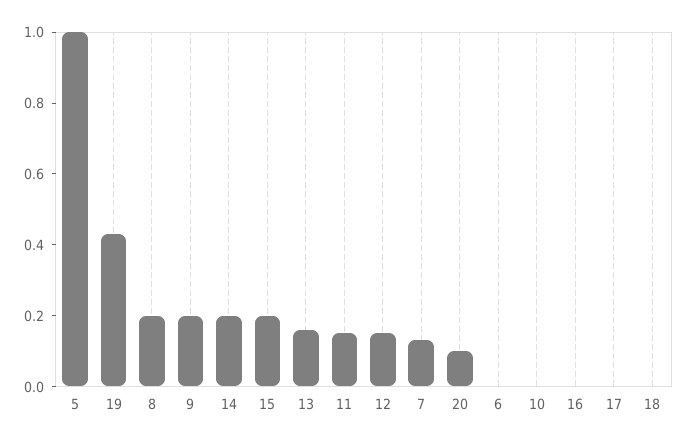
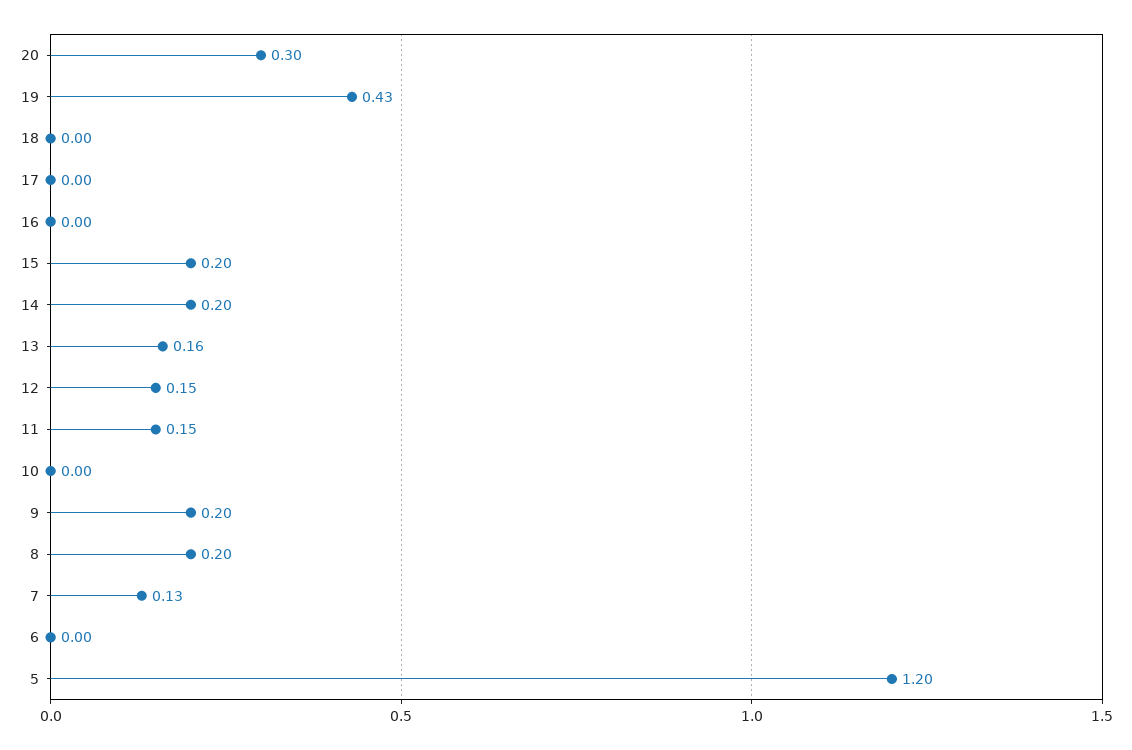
  {
-   "5": 1,
+   "5": 1.2,
    "19": 0.43,
    "8": 0.2,
    "9": 0.2,
    "14": 0.2,
    "15": 0.2,
    "13": 0.16,
    "11": 0.15,
    "12": 0.15,
    "7": 0.13,
-   "20": 0.1,
+   "20": 0.3,
    "6": 0,
    "10": 0,
    "16": 0,
    "17": 0,
    "18": 0
  }

